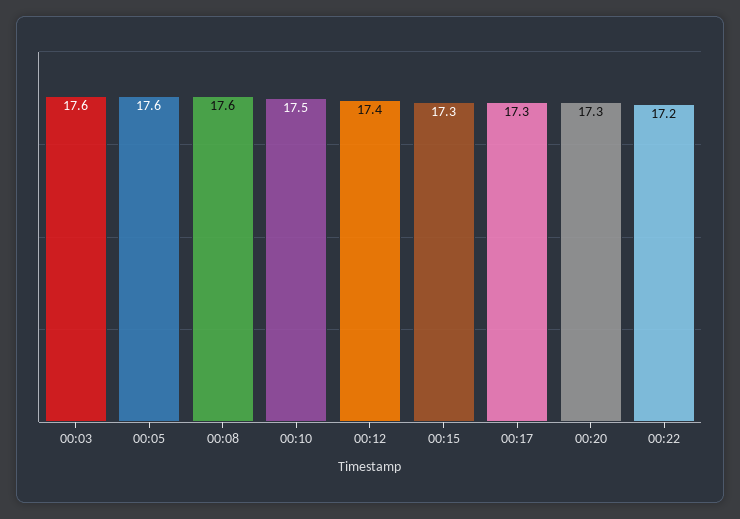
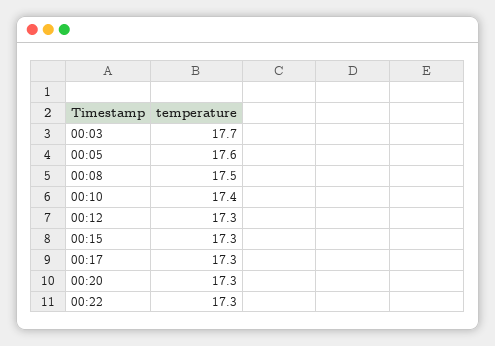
  {
-   "00:03": 17.6,
+   "00:03": 17.7,
    "00:05": 17.6,
-   "00:08": 17.6,
+   "00:08": 17.5,
-   "00:10": 17.5,
+   "00:10": 17.4,
-   "00:12": 17.4,
+   "00:12": 17.3,
    "00:15": 17.3,
    "00:17": 17.3,
    "00:20": 17.3,
-   "00:22": 17.2
+   "00:22": 17.3
  }

